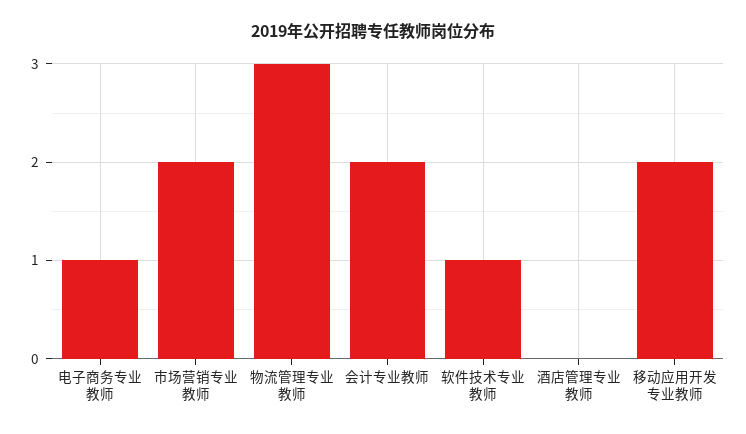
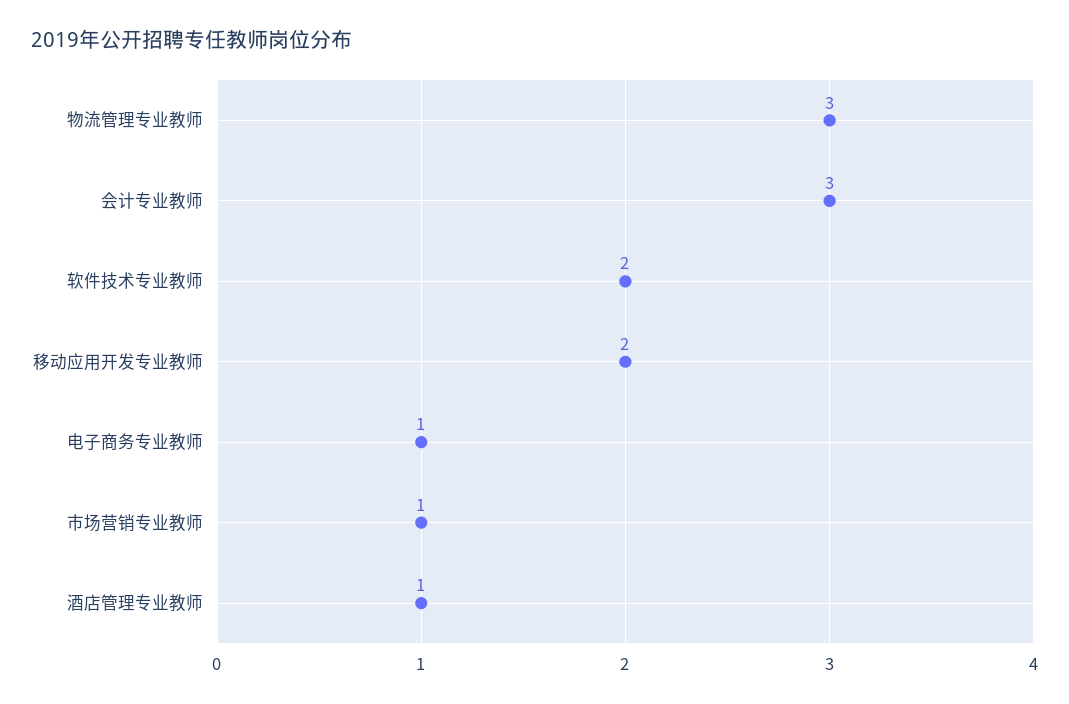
  {
    "电子商务专业教师": 1,
-   "市场营销专业教师": 2,
+   "市场营销专业教师": 1,
    "物流管理专业教师": 3,
-   "会计专业教师": 2,
+   "会计专业教师": 3,
-   "软件技术专业教师": 1,
+   "软件技术专业教师": 2,
-   "酒店管理专业教师": 0,
+   "酒店管理专业教师": 1,
    "移动应用开发专业教师": 2
  }

